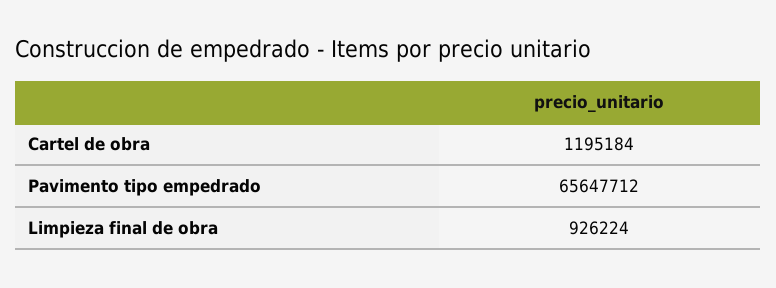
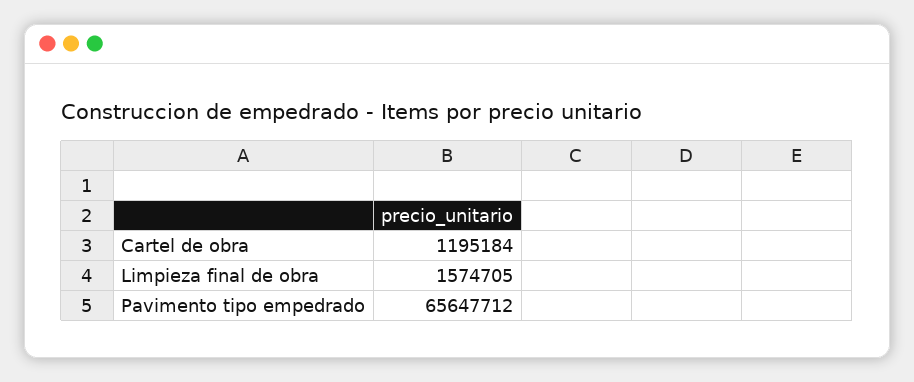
  {
    "Cartel de obra": 1195184,
    "Pavimento tipo empedrado": 65647712,
-   "Limpieza final de obra": 926224
+   "Limpieza final de obra": 1574705
  }

